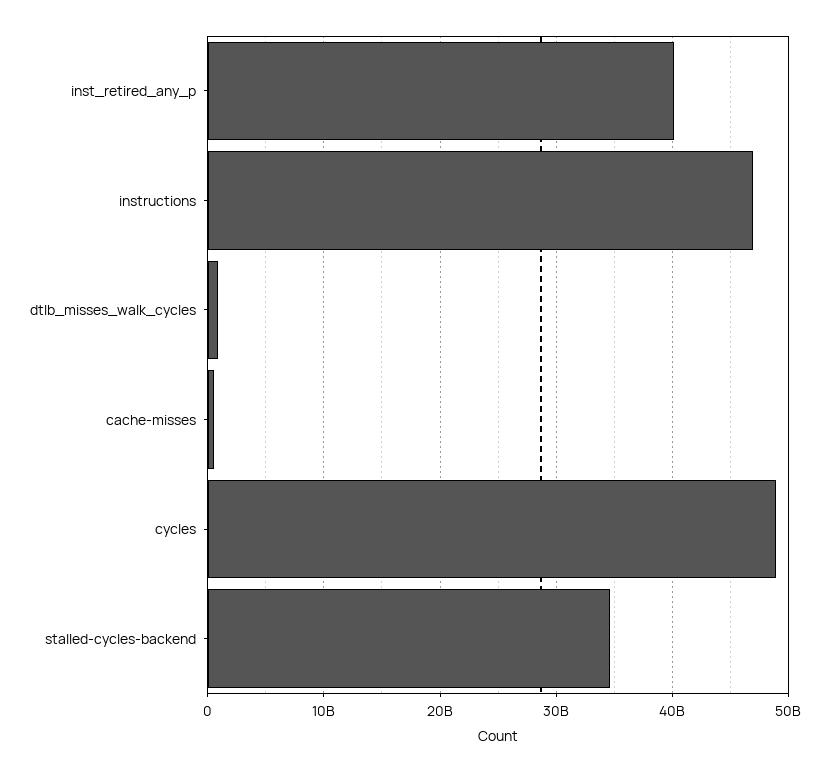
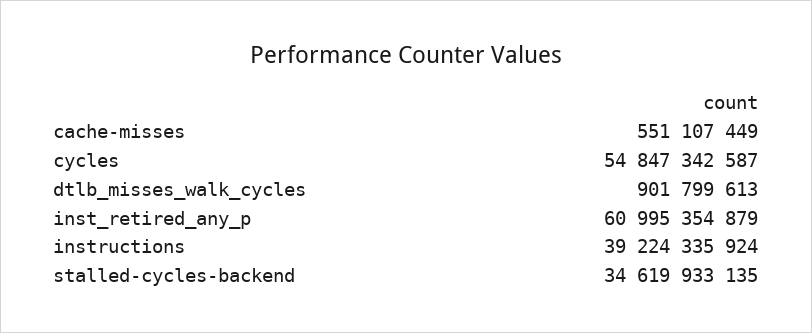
  {
-   "inst_retired_any_p": 40000000000,
+   "inst_retired_any_p": 60995354879,
-   "instructions": 47000000000,
+   "instructions": 39224335924,
    "dtlb_misses_walk_cycles": 901799613,
    "cache-misses": 551107449,
-   "cycles": 49000000000,
+   "cycles": 54847342587,
    "stalled-cycles-backend": 34619933135
  }

